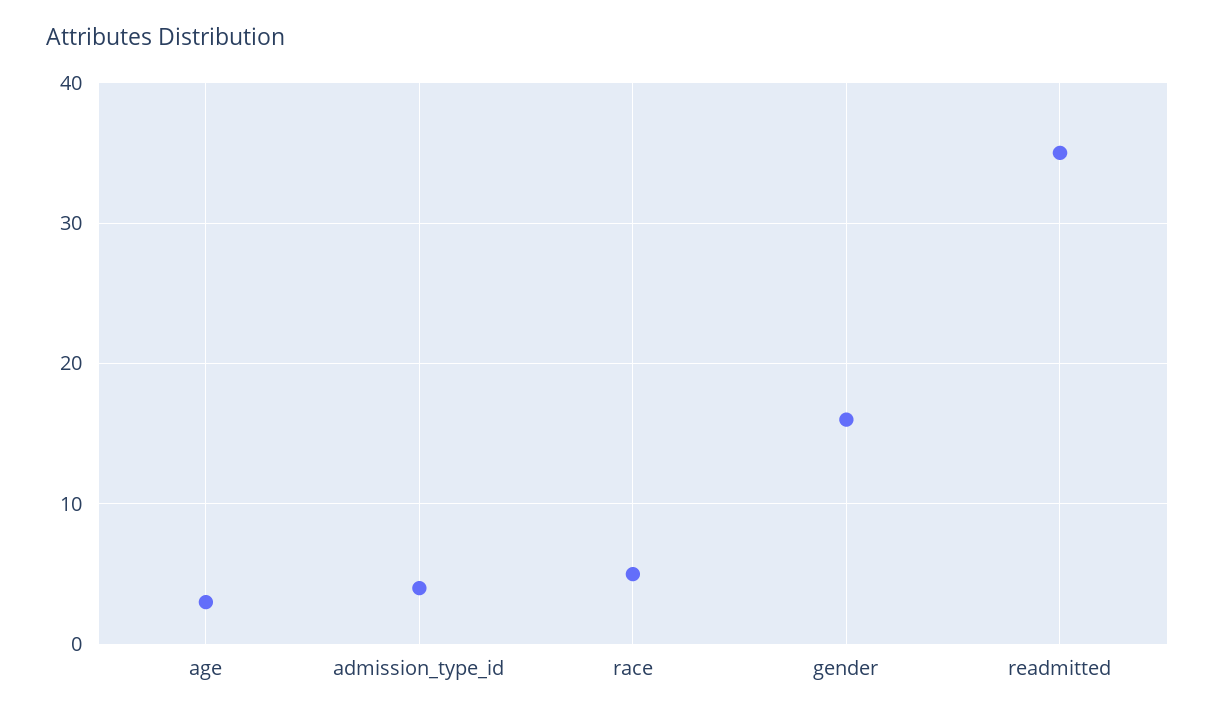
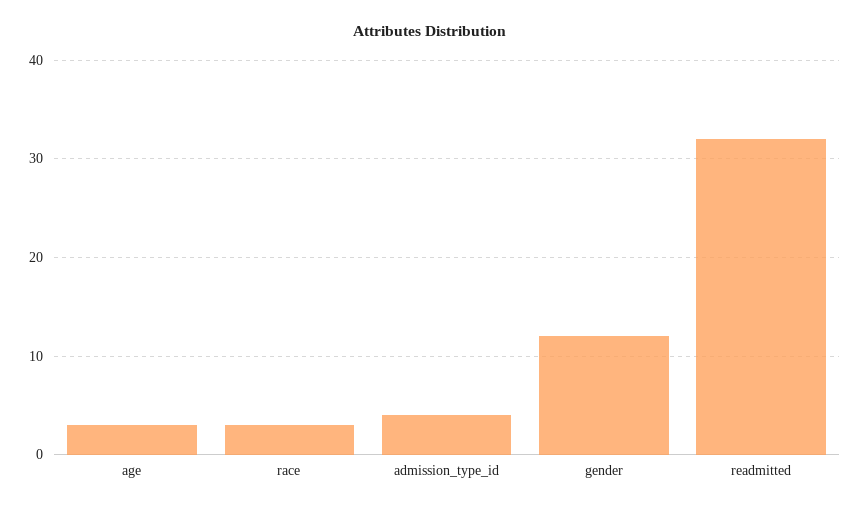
  {
    "age": 3,
    "admission_type_id": 4,
-   "race": 5,
+   "race": 3,
-   "gender": 16,
+   "gender": 12,
-   "readmitted": 35
+   "readmitted": 32
  }

